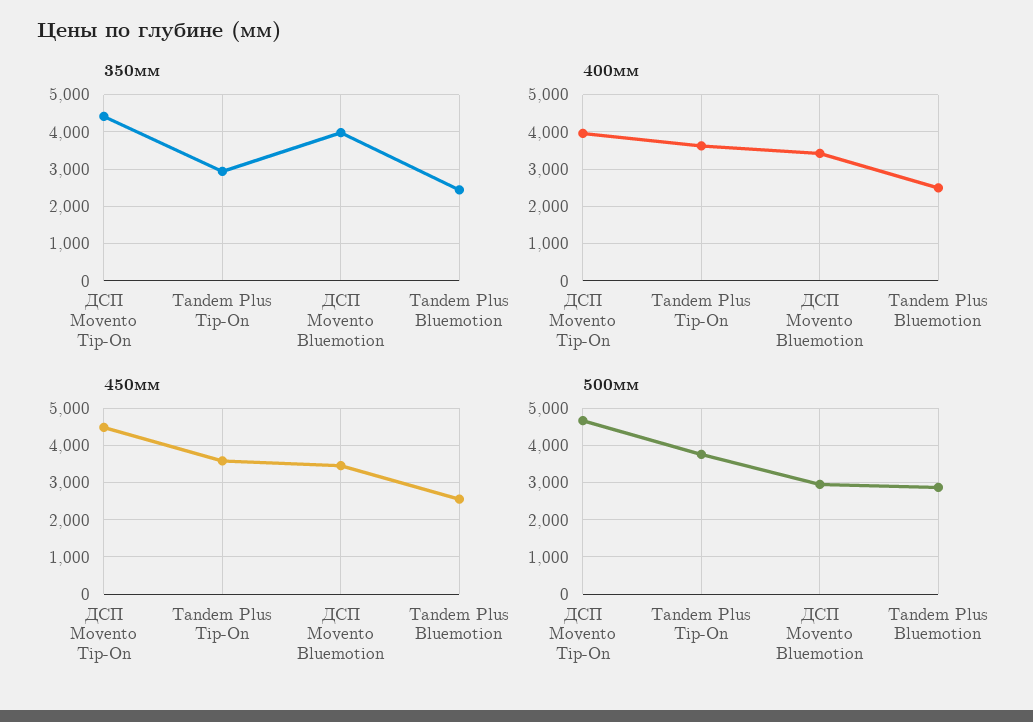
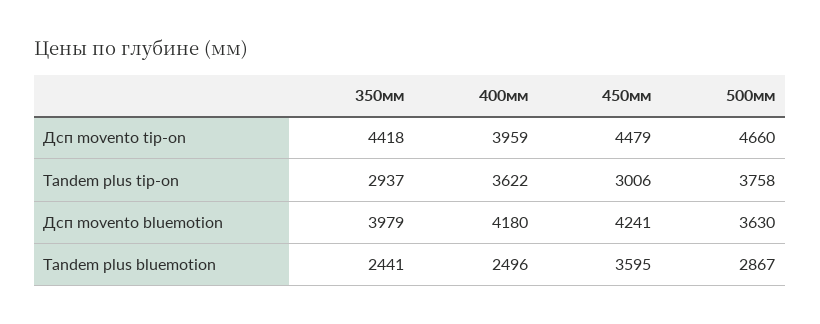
  {
    "350мм": {
      "ДСП Movento Tip-On": 4418,
      "Tandem Plus Tip-On": 2937,
      "ДСП Movento Bluemotion": 3979,
      "Tandem Plus Bluemotion": 2441
    },
    "400мм": {
      "ДСП Movento Tip-On": 3959,
      "Tandem Plus Tip-On": 3622,
-     "ДСП Movento Bluemotion": 3400,
+     "ДСП Movento Bluemotion": 4180,
      "Tandem Plus Bluemotion": 2496
    },
    "450мм": {
      "ДСП Movento Tip-On": 4479,
-     "Tandem Plus Tip-On": 3600,
+     "Tandem Plus Tip-On": 3006,
-     "ДСП Movento Bluemotion": 3400,
+     "ДСП Movento Bluemotion": 4241,
-     "Tandem Plus Bluemotion": 2600
+     "Tandem Plus Bluemotion": 3595
    },
    "500мм": {
      "ДСП Movento Tip-On": 4660,
      "Tandem Plus Tip-On": 3758,
-     "ДСП Movento Bluemotion": 3000,
+     "ДСП Movento Bluemotion": 3630,
      "Tandem Plus Bluemotion": 2867
    }
  }

